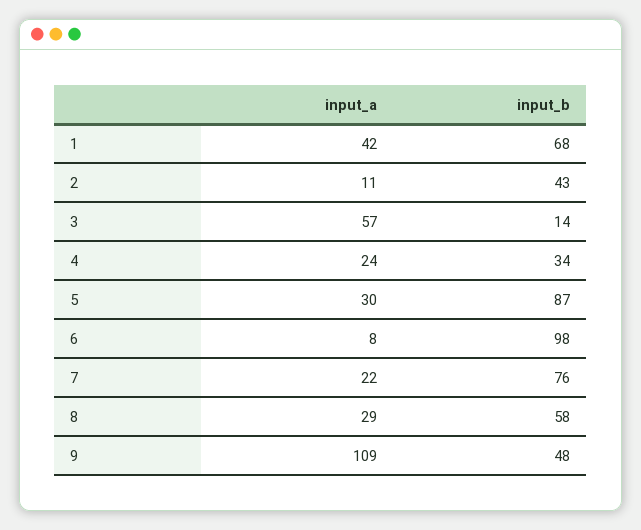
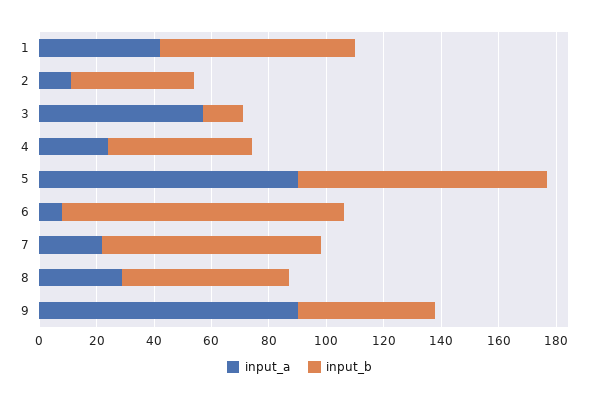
  {
    "input_a": {
      "1": 42,
      "2": 11,
      "3": 57,
      "4": 24,
-     "5": 30,
+     "5": 90,
      "6": 8,
      "7": 22,
      "8": 29,
-     "9": 109
+     "9": 90
    },
    "input_b": {
      "1": 68,
      "2": 43,
      "3": 14,
-     "4": 34,
+     "4": 50,
      "5": 87,
      "6": 98,
      "7": 76,
      "8": 58,
      "9": 48
    }
  }

